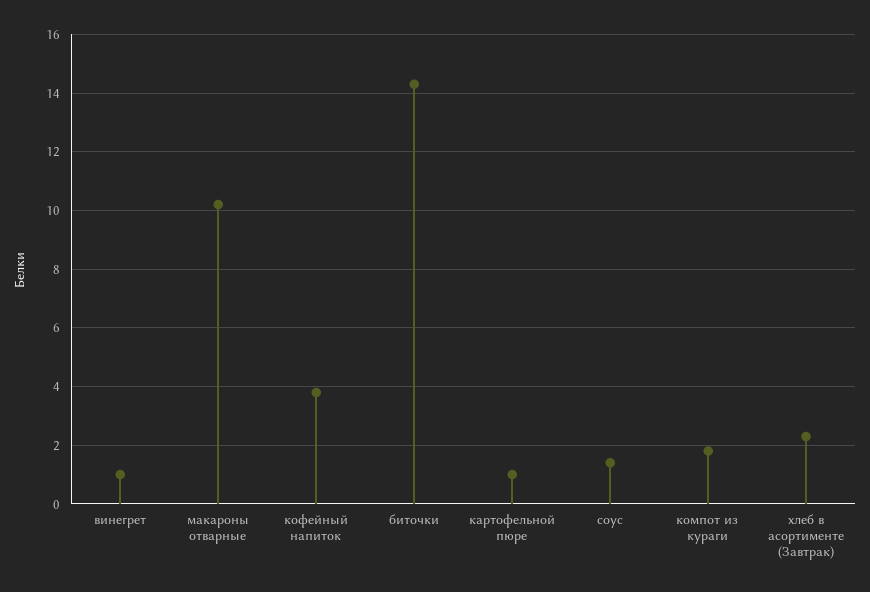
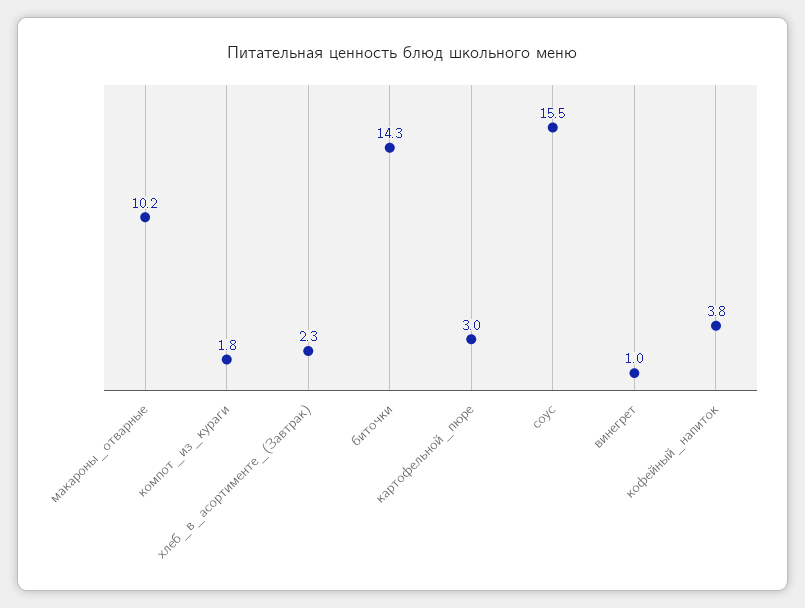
  {
    "винегрет": 1,
    "макароны отварные": 10.2,
    "кофейный напиток": 3.8,
    "биточки": 14.3,
-   "картофельной пюре": 1,
+   "картофельной пюре": 3,
-   "соус": 1.5,
+   "соус": 15.5,
    "компот из кураги": 1.8,
    "хлеб в асортименте (Завтрак)": 2.3
  }

